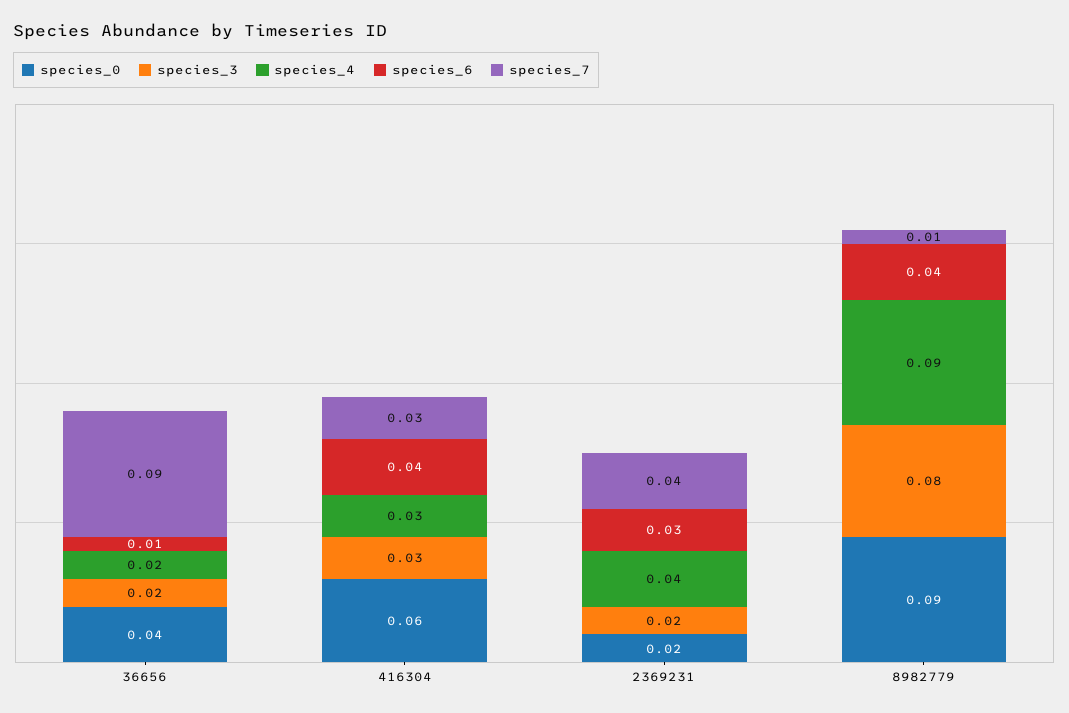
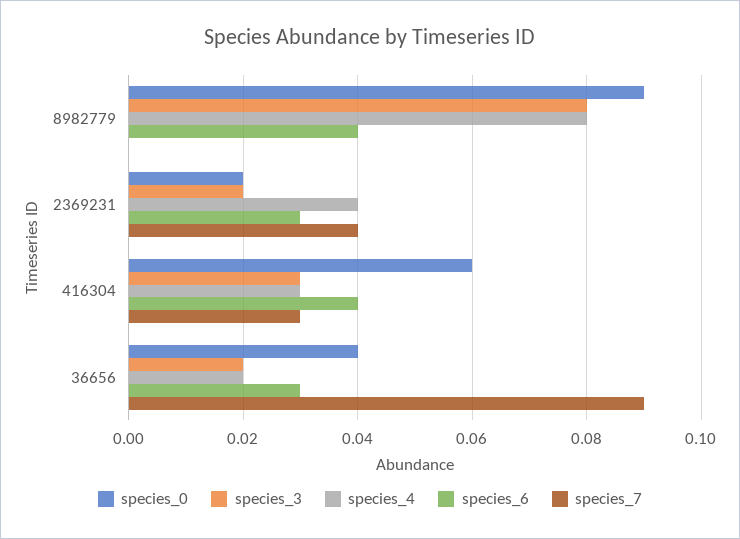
  {
    "species_0": {
      "36656": 0.04,
      "416304": 0.06,
      "2369231": 0.02,
      "8982779": 0.09
    },
    "species_3": {
      "36656": 0.02,
      "416304": 0.03,
      "2369231": 0.02,
      "8982779": 0.08
    },
    "species_4": {
      "36656": 0.02,
      "416304": 0.03,
      "2369231": 0.04,
-     "8982779": 0.09
+     "8982779": 0.08
    },
    "species_6": {
-     "36656": 0.01,
+     "36656": 0.03,
      "416304": 0.04,
      "2369231": 0.03,
      "8982779": 0.04
    },
    "species_7": {
      "36656": 0.09,
      "416304": 0.03,
      "2369231": 0.04,
-     "8982779": 0.01
+     "8982779": 0
    }
  }

